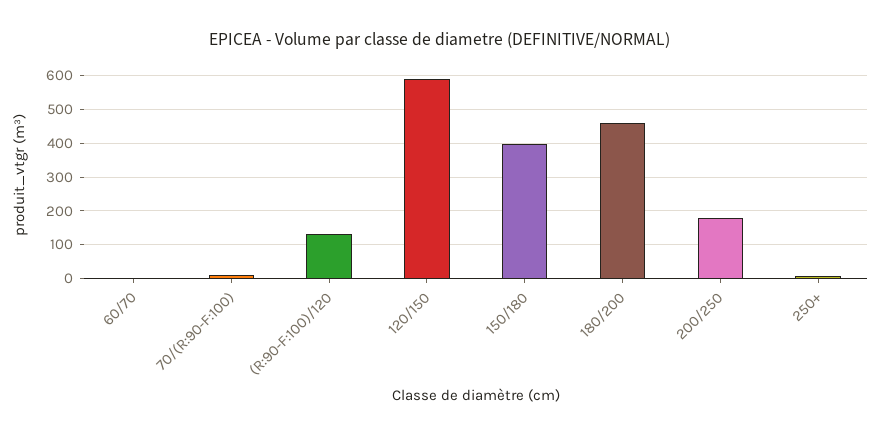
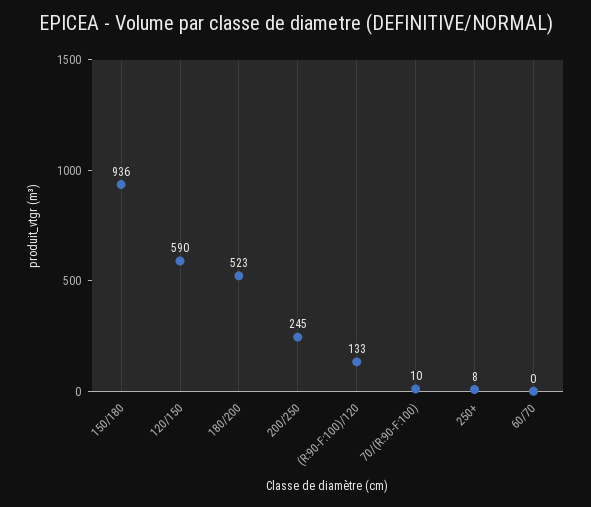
  {
    "60/70": 0,
    "70/(R:90-F:100)": 10,
    "(R:90-F:100)/120": 133,
    "120/150": 590,
-   "150/180": 400,
+   "150/180": 936,
-   "180/200": 460,
+   "180/200": 523,
-   "200/250": 180,
+   "200/250": 245,
    "250+": 8
  }

